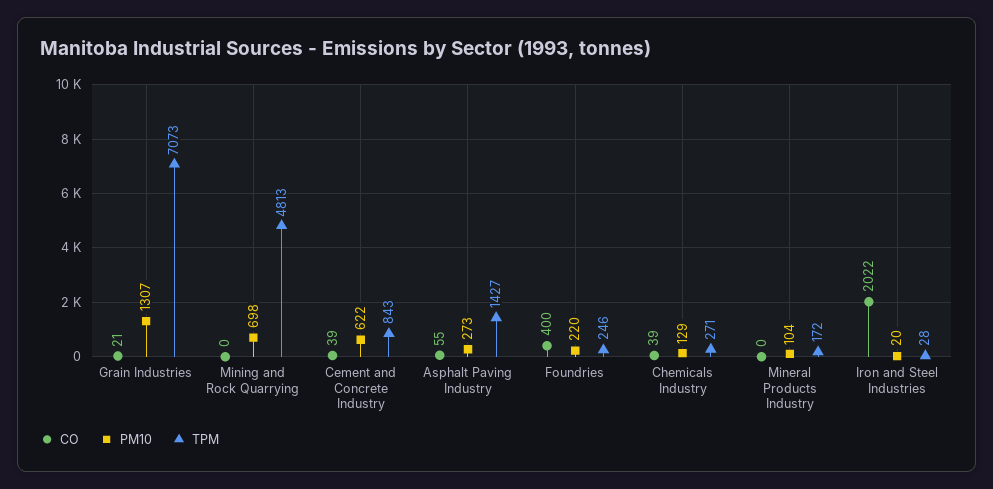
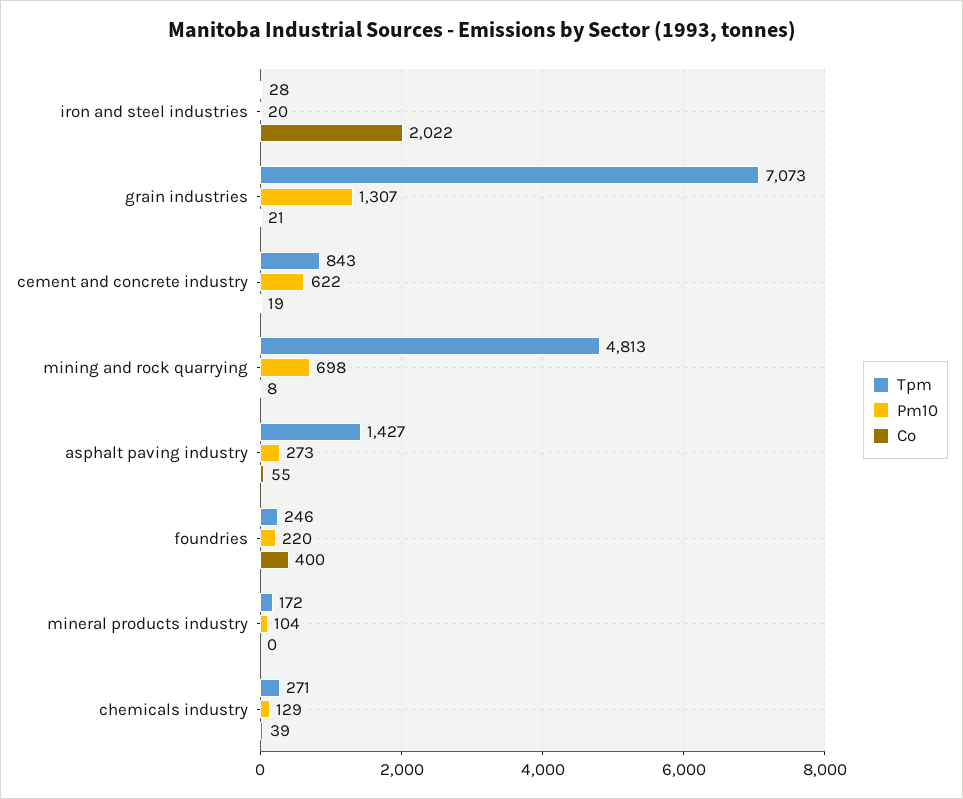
  {
    "CO": {
      "Grain Industries": 21,
-     "Mining and Rock Quarrying": 0,
+     "Mining and Rock Quarrying": 8,
-     "Cement and Concrete Industry": 39,
+     "Cement and Concrete Industry": 19,
      "Asphalt Paving Industry": 55,
      "Foundries": 400,
      "Chemicals Industry": 39,
      "Mineral Products Industry": 0,
      "Iron and Steel Industries": 2022
    },
    "PM10": {
      "Grain Industries": 1307,
      "Mining and Rock Quarrying": 698,
      "Cement and Concrete Industry": 622,
      "Asphalt Paving Industry": 273,
      "Foundries": 220,
      "Chemicals Industry": 129,
      "Mineral Products Industry": 104,
      "Iron and Steel Industries": 20
    },
    "TPM": {
      "Grain Industries": 7073,
      "Mining and Rock Quarrying": 4813,
      "Cement and Concrete Industry": 843,
      "Asphalt Paving Industry": 1427,
      "Foundries": 246,
      "Chemicals Industry": 271,
      "Mineral Products Industry": 172,
      "Iron and Steel Industries": 28
    }
  }

